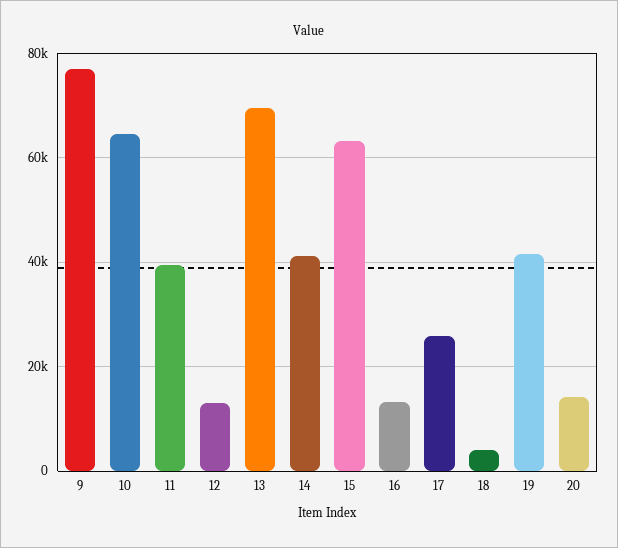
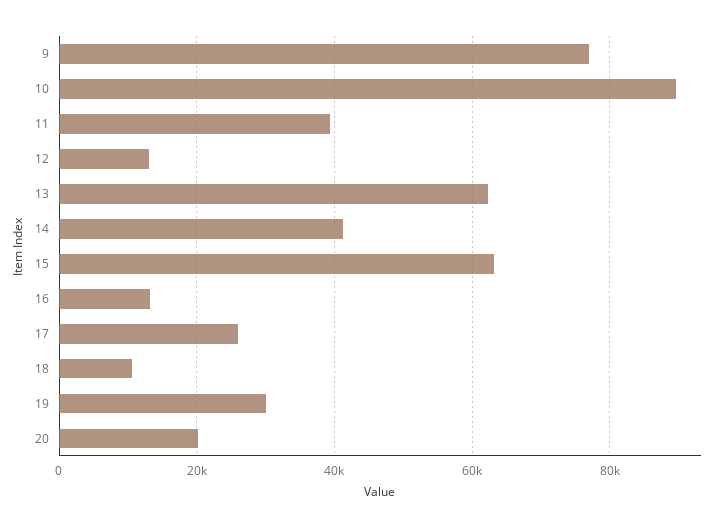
  {
    "9": 78000,
-   "10": 64000,
+   "10": 90000,
    "11": 40000,
    "12": 14000,
-   "13": 70000,
+   "13": 62000,
    "14": 42000,
    "15": 64000,
    "16": 14000,
    "17": 26000,
-   "18": 4000,
+   "18": 10000,
-   "19": 42000,
+   "19": 30000,
-   "20": 14000
+   "20": 20000
  }

